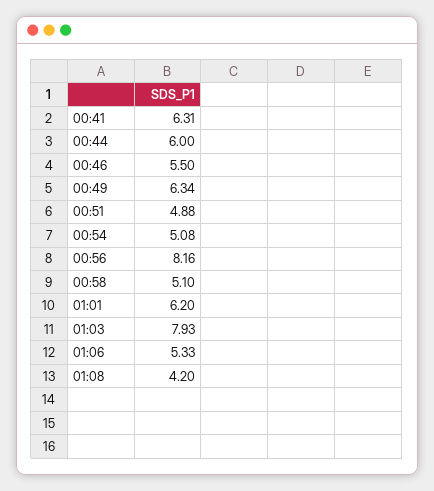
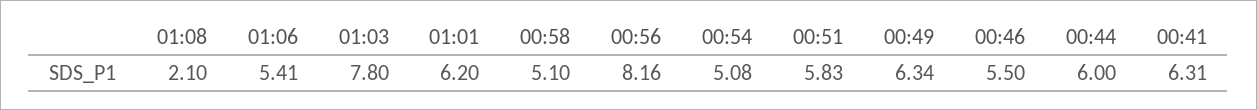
  {
    "00:41": 6.31,
    "00:44": 6,
    "00:46": 5.5,
    "00:49": 6.34,
-   "00:51": 4.88,
+   "00:51": 5.83,
    "00:54": 5.08,
    "00:56": 8.16,
    "00:58": 5.1,
    "01:01": 6.2,
-   "01:03": 7.93,
+   "01:03": 7.8,
-   "01:06": 5.33,
+   "01:06": 5.41,
-   "01:08": 4.2
+   "01:08": 2.1
  }

